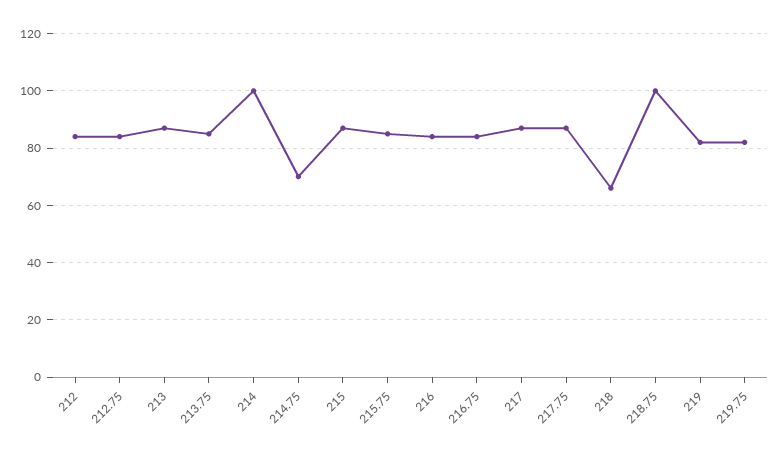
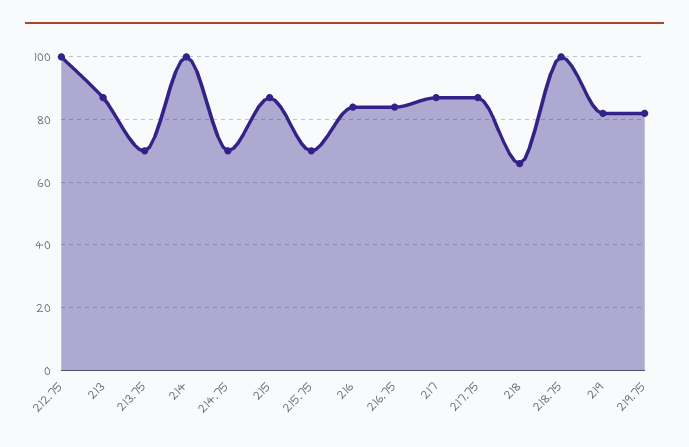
  {
-   "212": 85,
-   "212.75": 85,
+   "212.75": 100,
    "213": 85,
-   "213.75": 85,
+   "213.75": 70,
    "214": 100,
    "214.75": 70,
    "215": 85,
-   "215.75": 85,
+   "215.75": 70,
    "216": 85,
    "216.75": 85,
    "217": 85,
    "217.75": 85,
    "218": 65,
    "218.75": 100,
    "219": 80,
    "219.75": 80
  }

